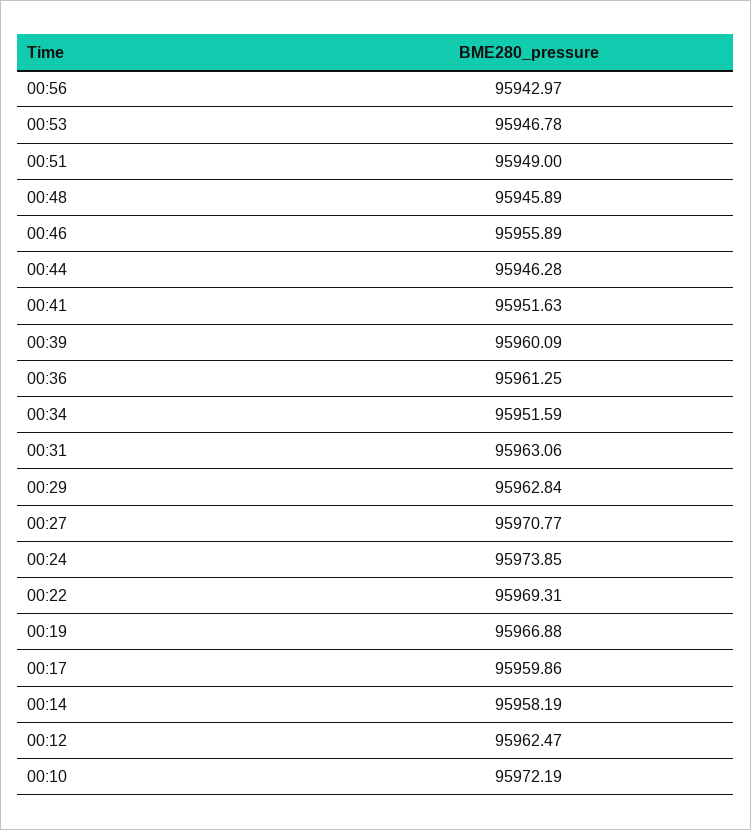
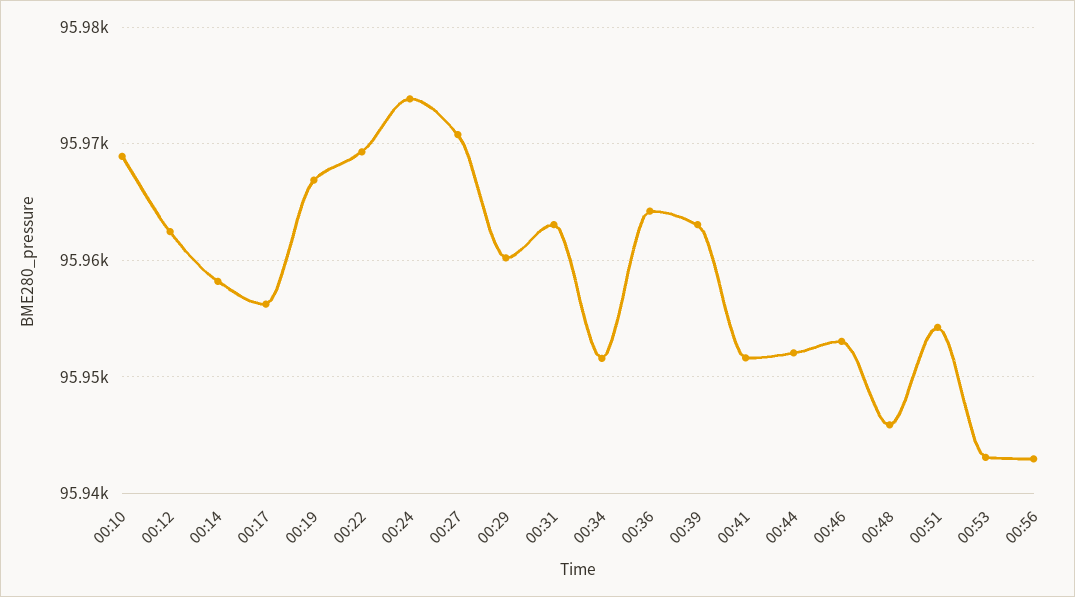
  {
    "00:56": 95942.97,
-   "00:53": 95946.78,
+   "00:53": 95943,
-   "00:51": 95949,
+   "00:51": 95954,
    "00:48": 95945.89,
-   "00:46": 95955.89,
+   "00:46": 95953,
-   "00:44": 95946.28,
+   "00:44": 95952,
    "00:41": 95951.63,
-   "00:39": 95960.09,
+   "00:39": 95963,
-   "00:36": 95961.25,
+   "00:36": 95964,
    "00:34": 95951.59,
    "00:31": 95963.06,
-   "00:29": 95962.84,
+   "00:29": 95960,
    "00:27": 95970.77,
    "00:24": 95973.85,
    "00:22": 95969.31,
    "00:19": 95966.88,
-   "00:17": 95959.86,
+   "00:17": 95956,
    "00:14": 95958.19,
    "00:12": 95962.47,
-   "00:10": 95972.19
+   "00:10": 95969
  }

